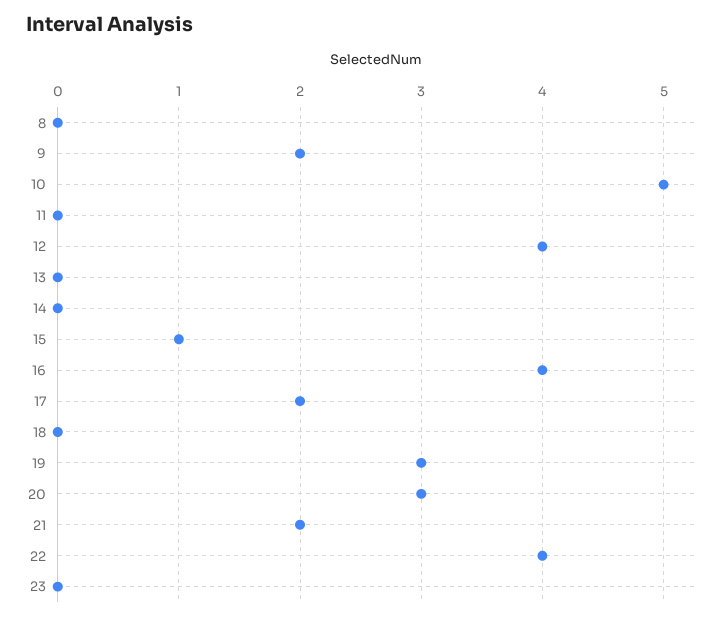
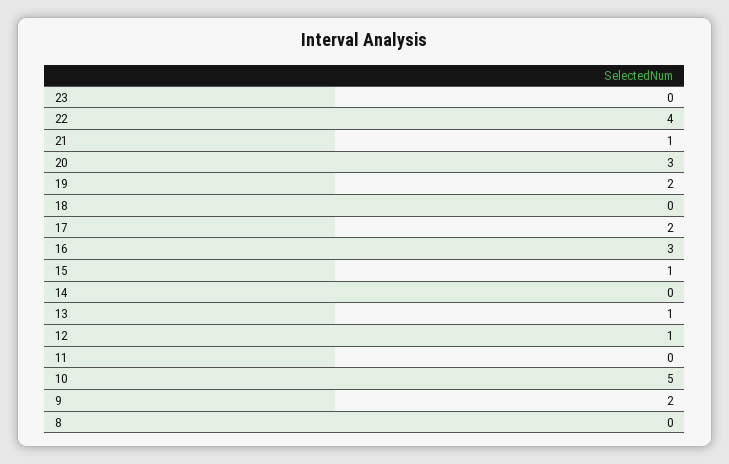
  {
    "8": 0,
    "9": 2,
    "10": 5,
    "11": 0,
-   "12": 4,
+   "12": 1,
-   "13": 0,
+   "13": 1,
    "14": 0,
    "15": 1,
-   "16": 4,
+   "16": 3,
    "17": 2,
    "18": 0,
-   "19": 3,
+   "19": 2,
    "20": 3,
-   "21": 2,
+   "21": 1,
    "22": 4,
    "23": 0
  }

